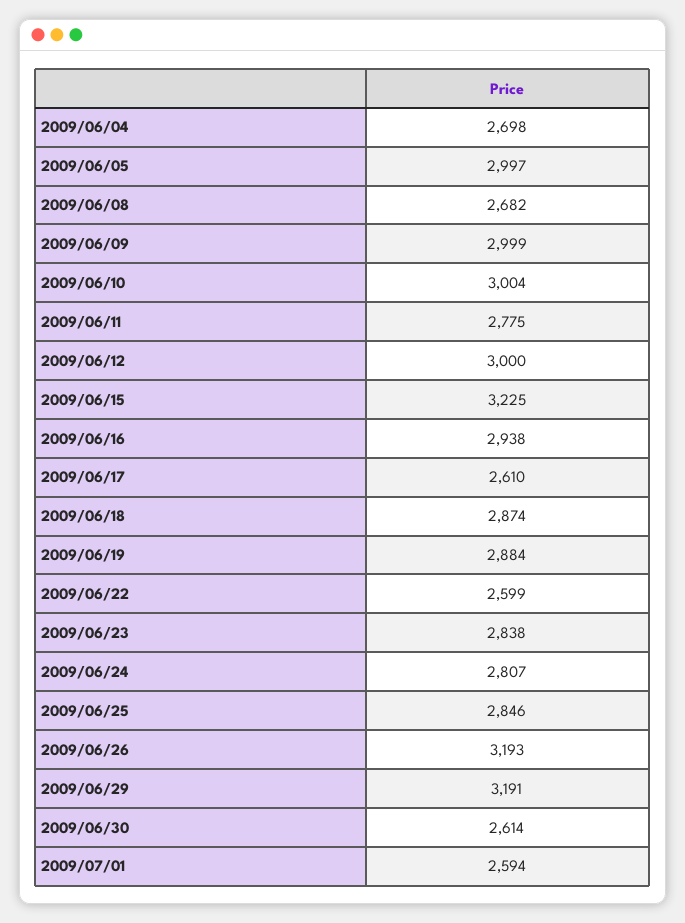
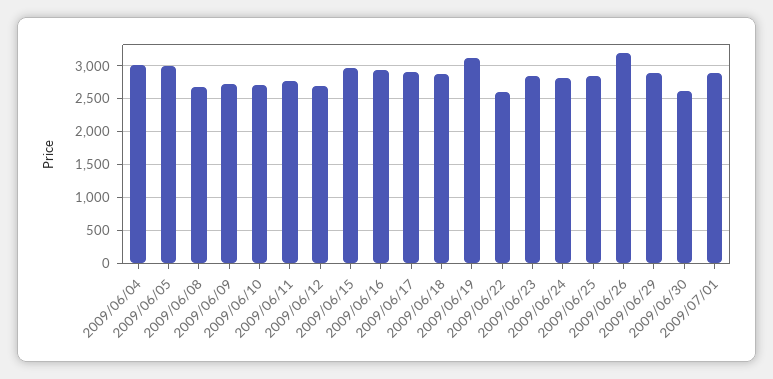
  {
-   "2009/06/04": 2698,
+   "2009/06/04": 3000,
    "2009/06/05": 2997,
    "2009/06/08": 2682,
-   "2009/06/09": 2999,
+   "2009/06/09": 2700,
-   "2009/06/10": 3004,
+   "2009/06/10": 2700,
    "2009/06/11": 2775,
-   "2009/06/12": 3000,
+   "2009/06/12": 2700,
-   "2009/06/15": 3225,
+   "2009/06/15": 3000,
    "2009/06/16": 2938,
-   "2009/06/17": 2610,
+   "2009/06/17": 2900,
    "2009/06/18": 2874,
-   "2009/06/19": 2884,
+   "2009/06/19": 3100,
    "2009/06/22": 2599,
    "2009/06/23": 2838,
    "2009/06/24": 2807,
    "2009/06/25": 2846,
    "2009/06/26": 3193,
-   "2009/06/29": 3191,
+   "2009/06/29": 2900,
    "2009/06/30": 2614,
-   "2009/07/01": 2594
+   "2009/07/01": 2900
  }

